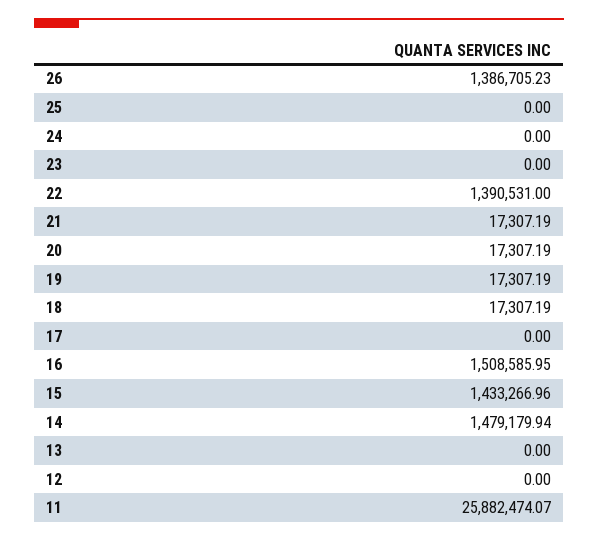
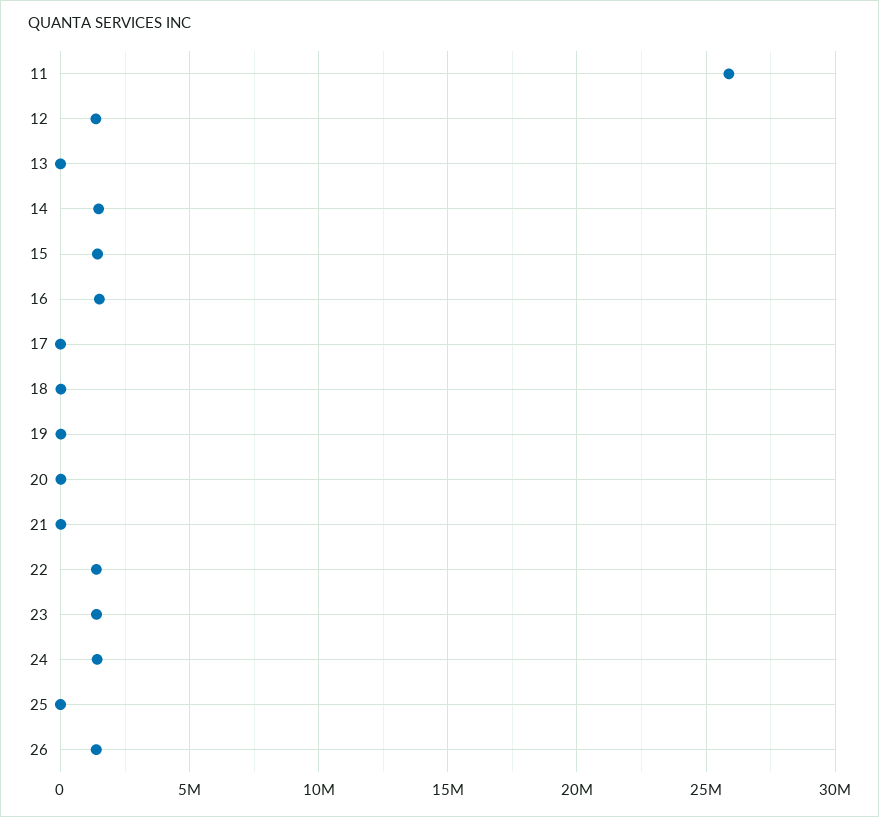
  {
    "26": 1386705.23,
    "25": 0,
-   "24": 0,
+   "24": 1500000,
-   "23": 0,
+   "23": 1500000,
    "22": 1390531,
    "21": 17307.19,
    "20": 17307.19,
    "19": 17307.19,
    "18": 17307.19,
    "17": 0,
    "16": 1508585.95,
    "15": 1433266.96,
    "14": 1479179.94,
    "13": 0,
-   "12": 0,
+   "12": 1500000,
    "11": 25882474.07
  }

